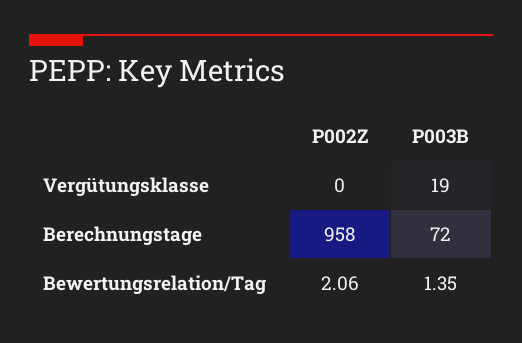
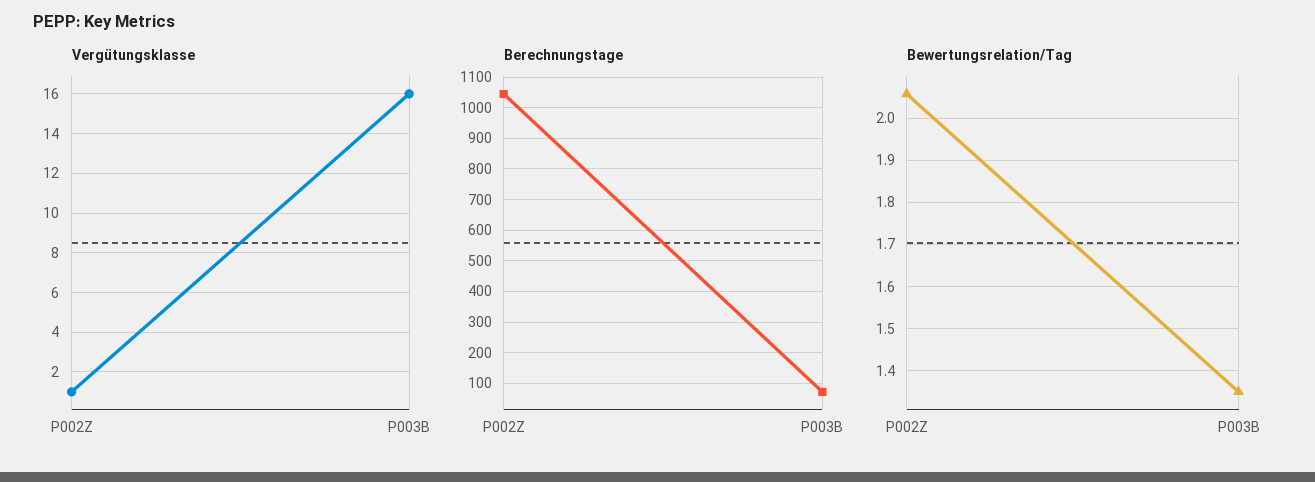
  {
    "Vergütungsklasse": {
-     "P002Z": 0,
+     "P002Z": 1,
-     "P003B": 19
+     "P003B": 16
    },
    "Berechnungstage": {
-     "P002Z": 958,
+     "P002Z": 1040,
      "P003B": 72
    },
    "Bewertungsrelation/Tag": {
      "P002Z": 2.06,
      "P003B": 1.35
    }
  }

